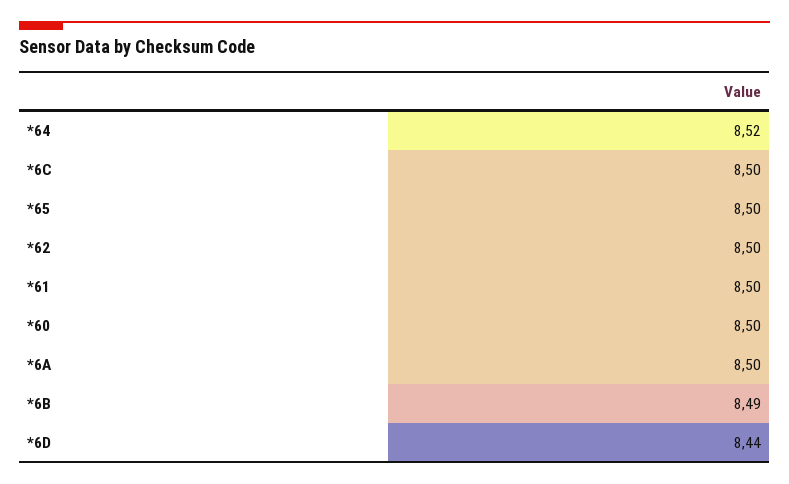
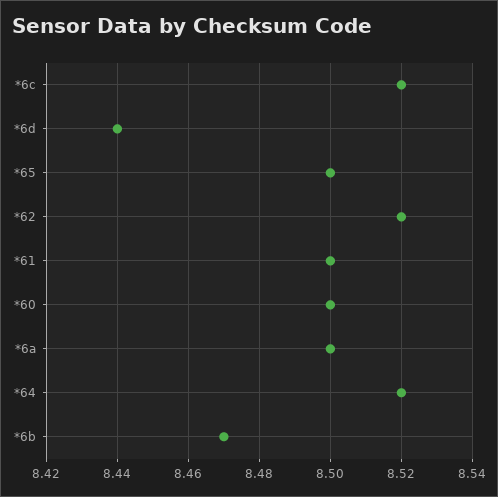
  {
    "*64": 8.52,
-   "*6C": 8.5,
+   "*6C": 8.52,
    "*65": 8.5,
-   "*62": 8.5,
+   "*62": 8.52,
    "*61": 8.5,
    "*60": 8.5,
    "*6A": 8.5,
-   "*6B": 8.49,
+   "*6B": 8.47,
    "*6D": 8.44
  }

